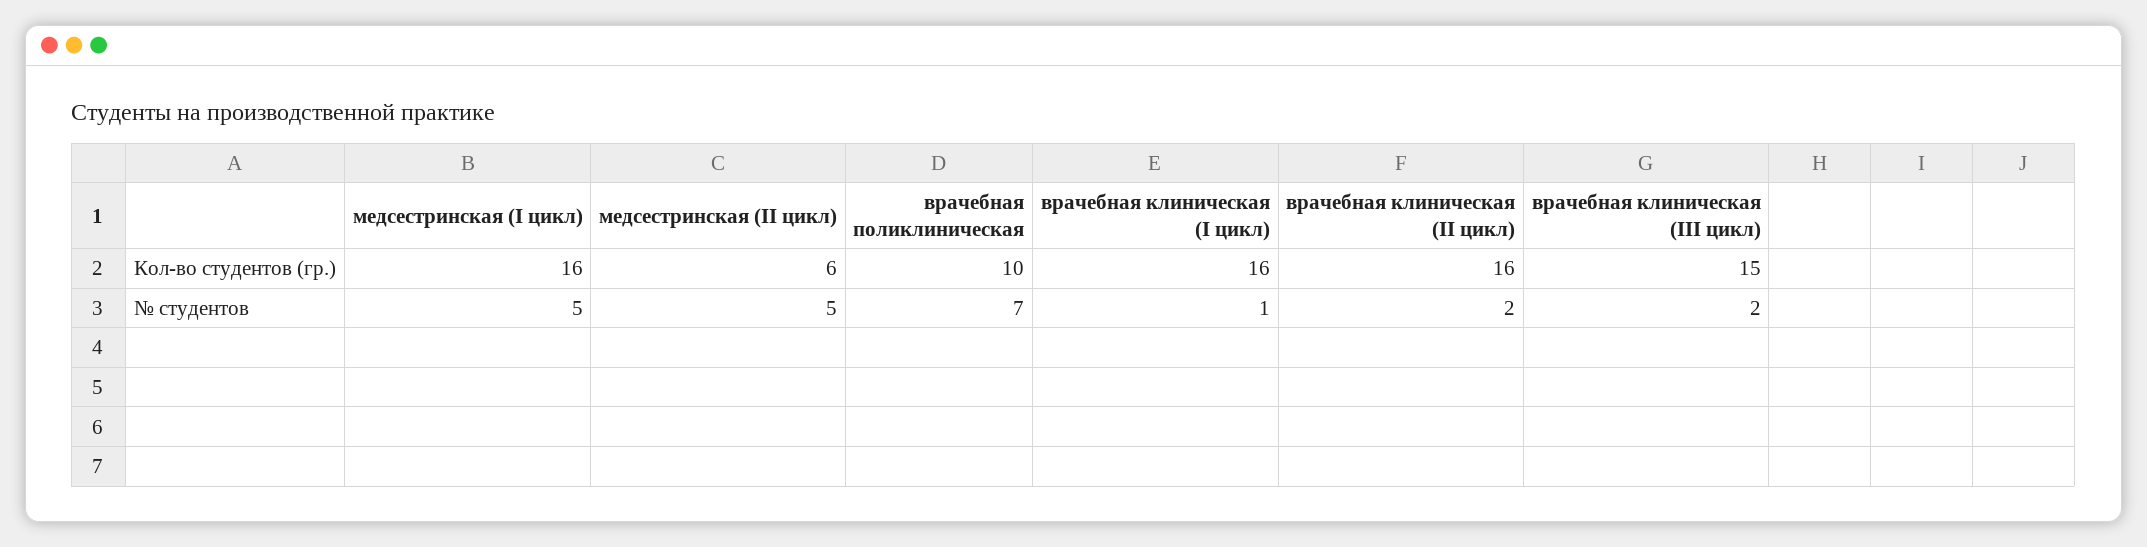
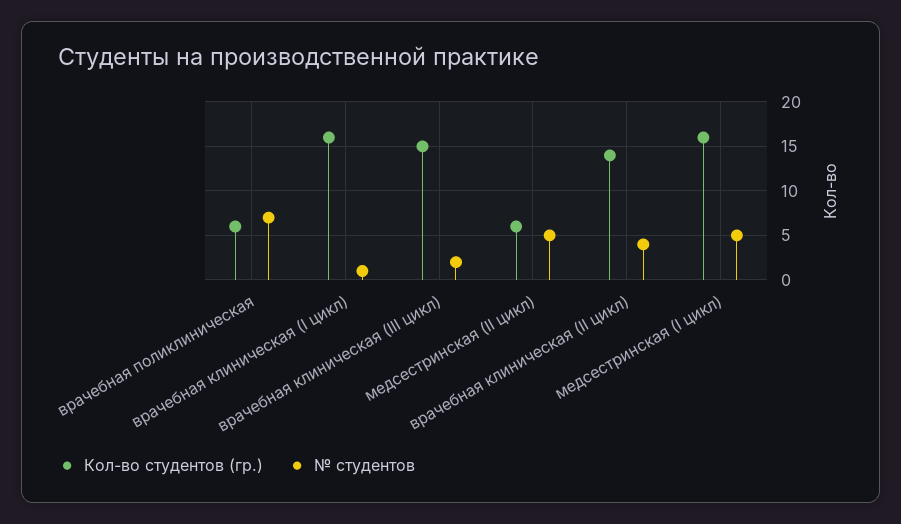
  {
    "Кол-во студентов (гр.)": {
      "медсестринская (I цикл)": 16,
      "медсестринская (II цикл)": 6,
-     "врачебная поликлиническая": 10,
+     "врачебная поликлиническая": 6,
      "врачебная клиническая (I цикл)": 16,
-     "врачебная клиническая (II цикл)": 16,
+     "врачебная клиническая (II цикл)": 14,
      "врачебная клиническая (III цикл)": 15
    },
    "№ студентов": {
      "медсестринская (I цикл)": 5,
      "медсестринская (II цикл)": 5,
      "врачебная поликлиническая": 7,
      "врачебная клиническая (I цикл)": 1,
-     "врачебная клиническая (II цикл)": 2,
+     "врачебная клиническая (II цикл)": 4,
      "врачебная клиническая (III цикл)": 2
    }
  }

